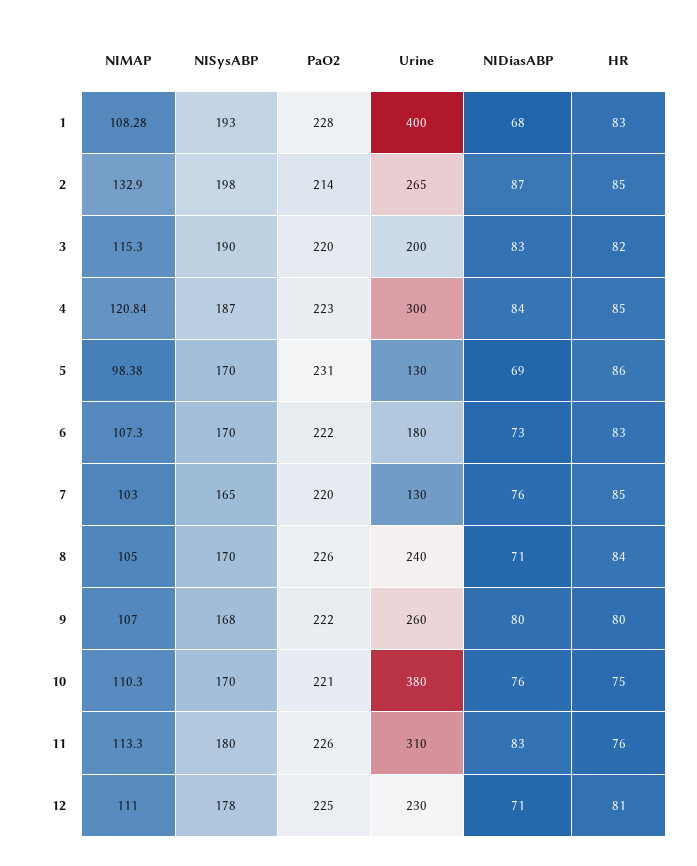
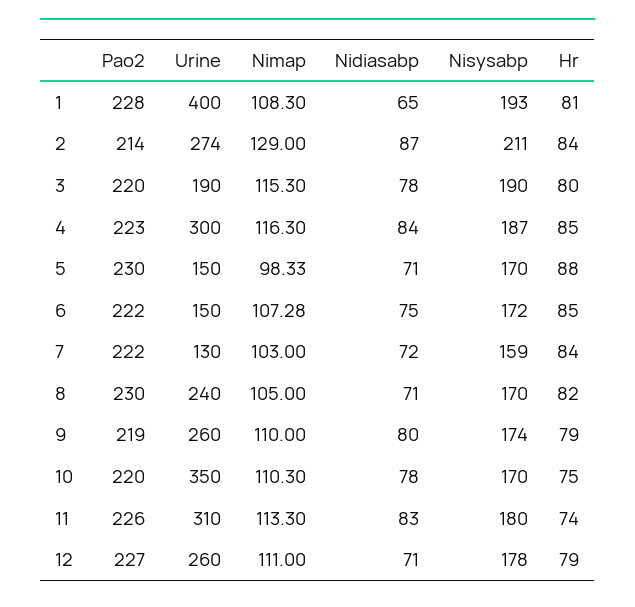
  {
    "NIMAP": {
-     "1": 108.28,
+     "1": 108.3,
-     "2": 132.9,
+     "2": 129,
      "3": 115.3,
-     "4": 120.84,
+     "4": 116.3,
-     "5": 98.38,
+     "5": 98.33,
-     "6": 107.3,
+     "6": 107.28,
      "7": 103,
      "8": 105,
-     "9": 107,
+     "9": 110,
      "10": 110.3,
      "11": 113.3,
      "12": 111
    },
    "NISysABP": {
      "1": 193,
-     "2": 198,
+     "2": 211,
      "3": 190,
      "4": 187,
      "5": 170,
-     "6": 170,
+     "6": 172,
-     "7": 165,
+     "7": 159,
      "8": 170,
-     "9": 168,
+     "9": 174,
      "10": 170,
      "11": 180,
      "12": 178
    },
    "PaO2": {
      "1": 228,
      "2": 214,
      "3": 220,
      "4": 223,
-     "5": 231,
+     "5": 230,
      "6": 222,
-     "7": 220,
+     "7": 222,
-     "8": 226,
+     "8": 230,
-     "9": 222,
+     "9": 219,
-     "10": 221,
+     "10": 220,
      "11": 226,
-     "12": 225
+     "12": 227
    },
    "Urine": {
      "1": 400,
-     "2": 265,
+     "2": 274,
-     "3": 200,
+     "3": 190,
      "4": 300,
-     "5": 130,
+     "5": 150,
-     "6": 180,
+     "6": 150,
      "7": 130,
      "8": 240,
      "9": 260,
-     "10": 380,
+     "10": 350,
      "11": 310,
-     "12": 230
+     "12": 260
    },
    "NIDiasABP": {
-     "1": 68,
+     "1": 65,
      "2": 87,
-     "3": 83,
+     "3": 78,
      "4": 84,
-     "5": 69,
+     "5": 71,
-     "6": 73,
+     "6": 75,
-     "7": 76,
+     "7": 72,
      "8": 71,
      "9": 80,
-     "10": 76,
+     "10": 78,
      "11": 83,
      "12": 71
    },
    "HR": {
-     "1": 83,
+     "1": 81,
-     "2": 85,
+     "2": 84,
-     "3": 82,
+     "3": 80,
      "4": 85,
-     "5": 86,
+     "5": 88,
-     "6": 83,
+     "6": 85,
-     "7": 85,
+     "7": 84,
-     "8": 84,
+     "8": 82,
-     "9": 80,
+     "9": 79,
      "10": 75,
-     "11": 76,
+     "11": 74,
-     "12": 81
+     "12": 79
    }
  }

